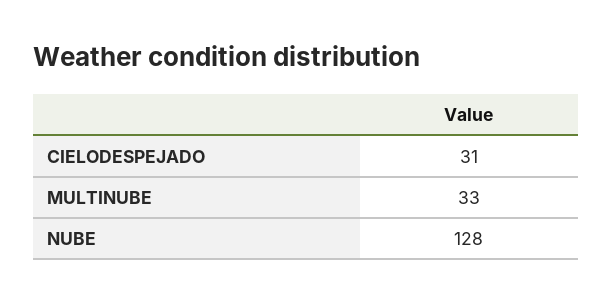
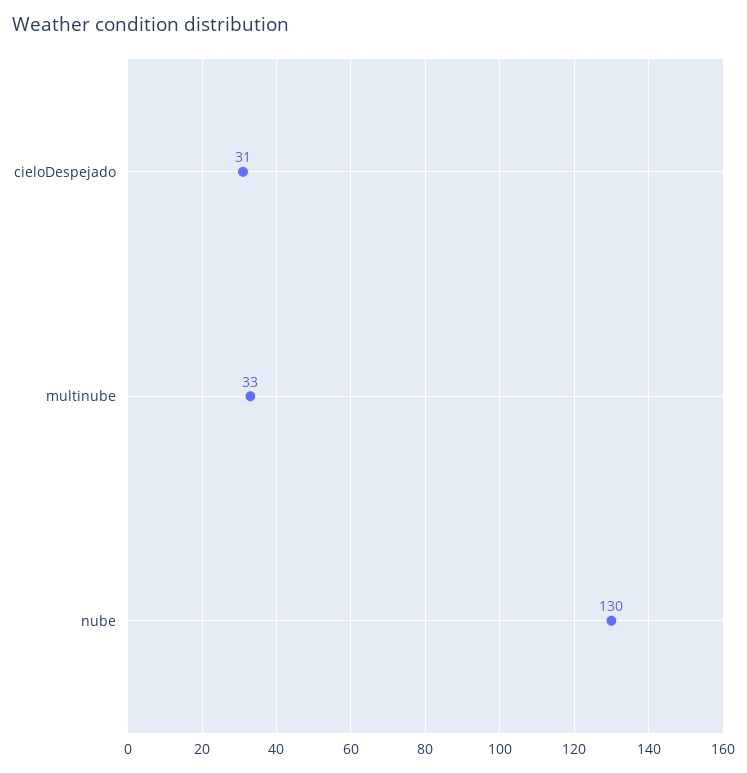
  {
    "CIELODESPEJADO": 31,
    "MULTINUBE": 33,
-   "NUBE": 128
+   "NUBE": 130
  }

